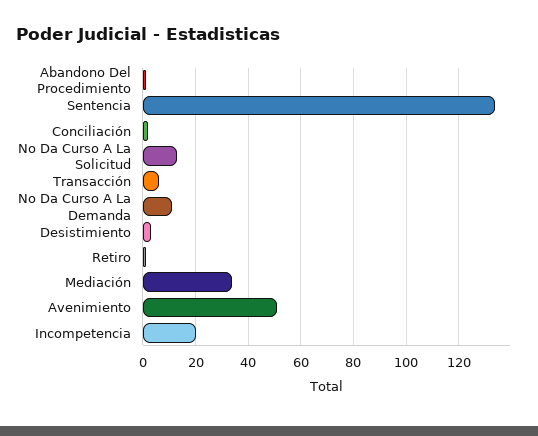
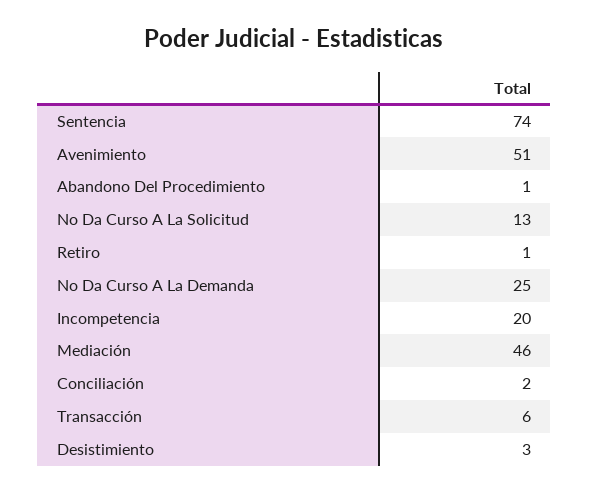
  {
    "Abandono Del Procedimiento": 1,
-   "Sentencia": 135,
+   "Sentencia": 74,
    "Conciliación": 2,
    "No Da Curso A La Solicitud": 13,
    "Transacción": 6,
-   "No Da Curso A La Demanda": 10,
+   "No Da Curso A La Demanda": 25,
    "Desistimiento": 3,
    "Retiro": 1,
-   "Mediación": 35,
+   "Mediación": 46,
    "Avenimiento": 51,
    "Incompetencia": 20
  }

